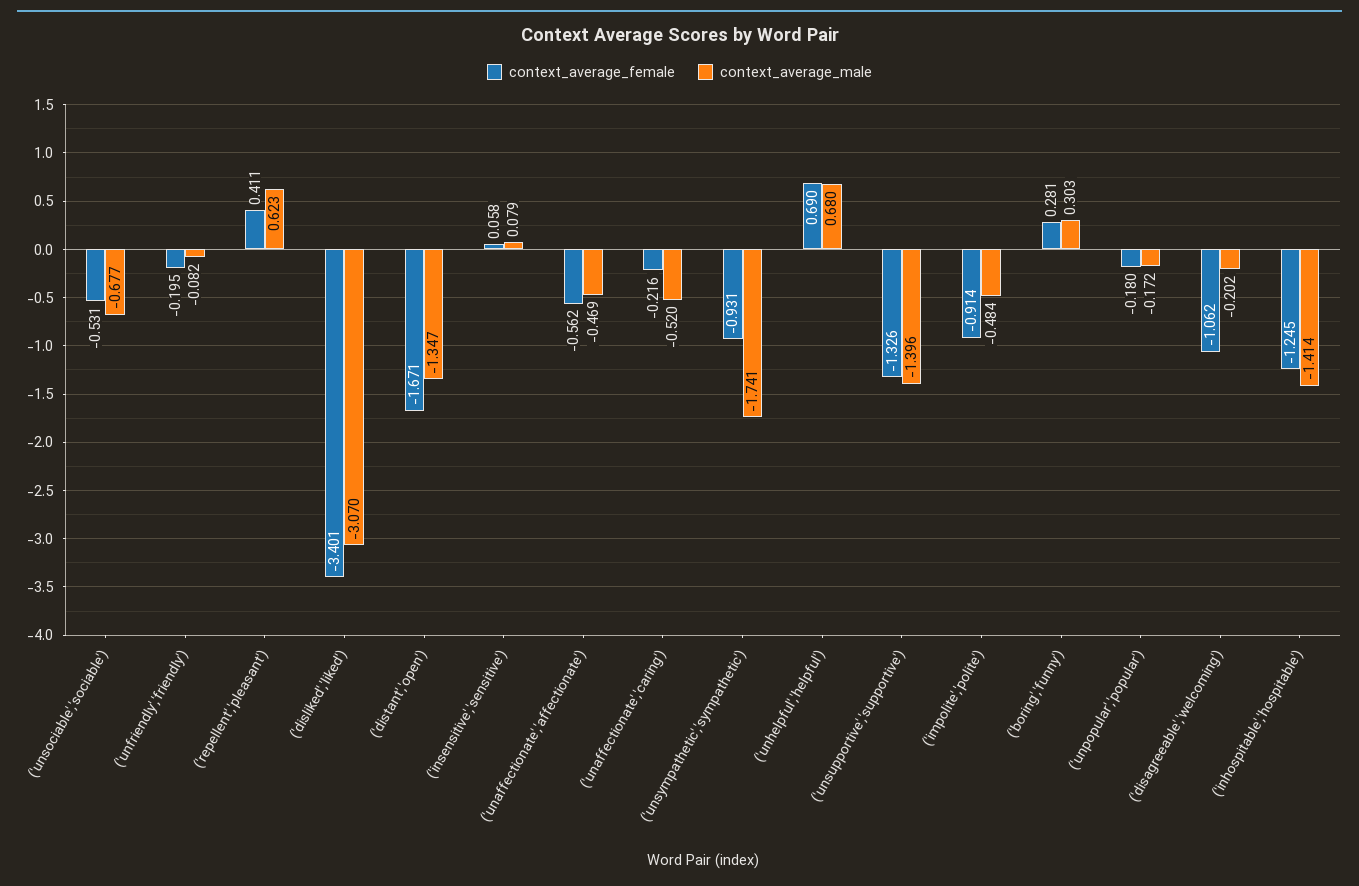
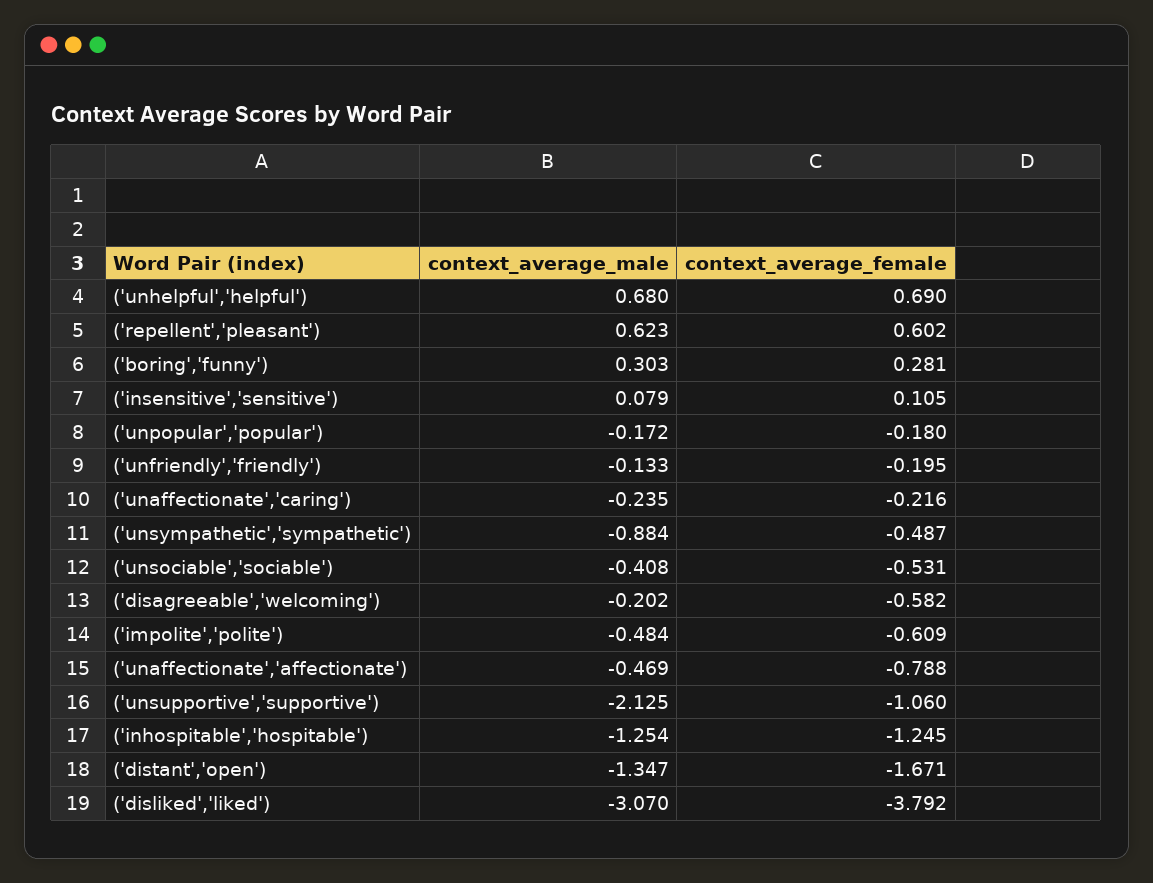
  {
    "context_average_female": {
      "('unsociable','sociable')": -0.531,
      "('unfriendly','friendly')": -0.195,
-     "('repellent','pleasant')": 0.411,
+     "('repellent','pleasant')": 0.602,
-     "('disliked','liked')": -3.401,
+     "('disliked','liked')": -3.792,
      "('distant','open')": -1.671,
-     "('insensitive','sensitive')": 0.058,
+     "('insensitive','sensitive')": 0.105,
-     "('unaffectionate','affectionate')": -0.562,
+     "('unaffectionate','affectionate')": -0.788,
      "('unaffectionate','caring')": -0.216,
-     "('unsympathetic','sympathetic')": -0.931,
+     "('unsympathetic','sympathetic')": -0.487,
      "('unhelpful','helpful')": 0.69,
-     "('unsupportive','supportive')": -1.326,
+     "('unsupportive','supportive')": -1.06,
-     "('impolite','polite')": -0.914,
+     "('impolite','polite')": -0.609,
      "('boring','funny')": 0.281,
      "('unpopular','popular')": -0.18,
-     "('disagreeable','welcoming')": -1.062,
+     "('disagreeable','welcoming')": -0.582,
      "('inhospitable','hospitable')": -1.245
    },
    "context_average_male": {
-     "('unsociable','sociable')": -0.677,
+     "('unsociable','sociable')": -0.408,
-     "('unfriendly','friendly')": -0.082,
+     "('unfriendly','friendly')": -0.133,
      "('repellent','pleasant')": 0.623,
      "('disliked','liked')": -3.07,
      "('distant','open')": -1.347,
      "('insensitive','sensitive')": 0.079,
      "('unaffectionate','affectionate')": -0.469,
-     "('unaffectionate','caring')": -0.52,
+     "('unaffectionate','caring')": -0.235,
-     "('unsympathetic','sympathetic')": -1.741,
+     "('unsympathetic','sympathetic')": -0.884,
      "('unhelpful','helpful')": 0.68,
-     "('unsupportive','supportive')": -1.396,
+     "('unsupportive','supportive')": -2.125,
      "('impolite','polite')": -0.484,
      "('boring','funny')": 0.303,
      "('unpopular','popular')": -0.172,
      "('disagreeable','welcoming')": -0.202,
-     "('inhospitable','hospitable')": -1.414
+     "('inhospitable','hospitable')": -1.254
    }
  }

